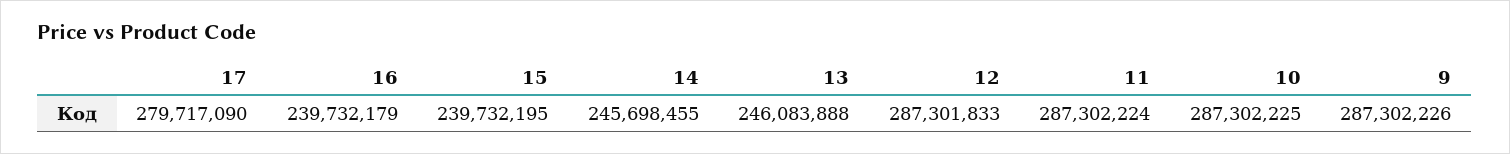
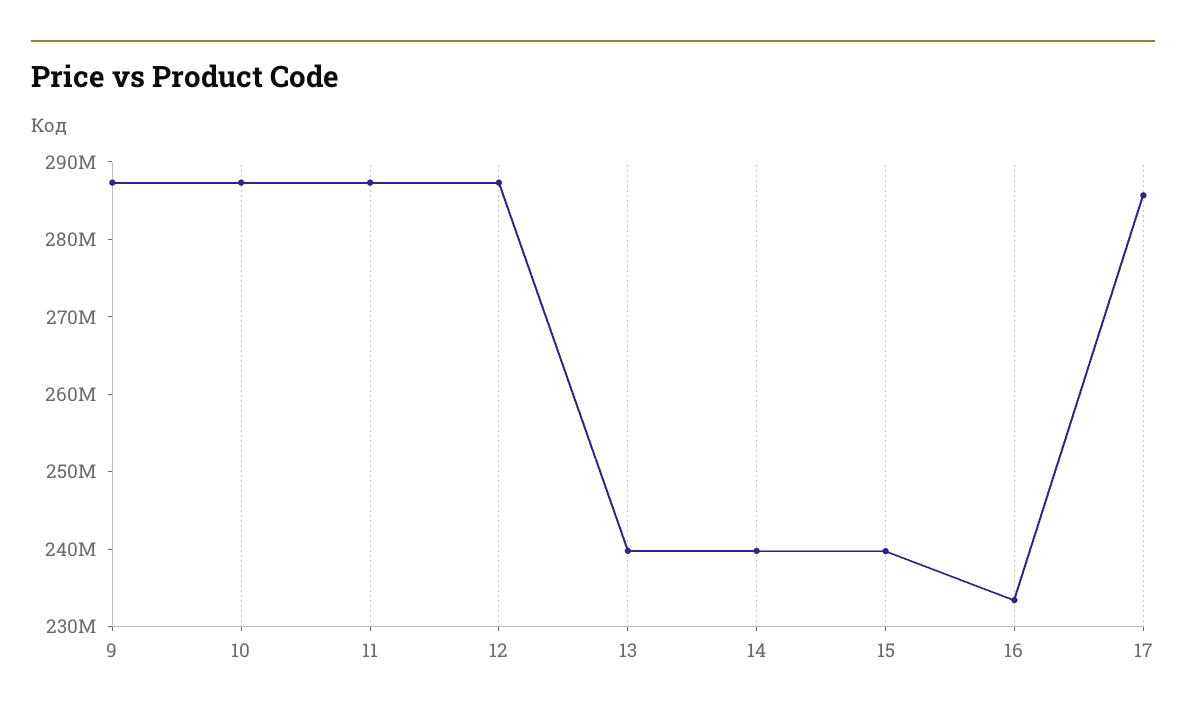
  {
-   "17": 279717090,
+   "17": 286000000,
-   "16": 239732179,
+   "16": 234000000,
    "15": 239732195,
-   "14": 245698455,
+   "14": 240000000,
-   "13": 246083888,
+   "13": 240000000,
    "12": 287301833,
    "11": 287302224,
    "10": 287302225,
    "9": 287302226
  }

